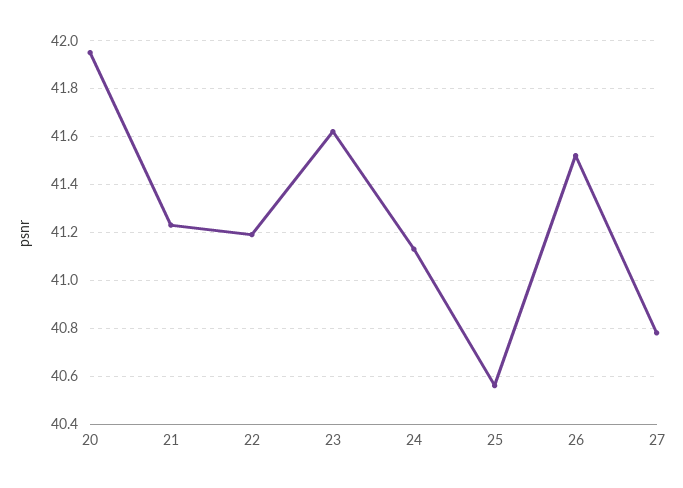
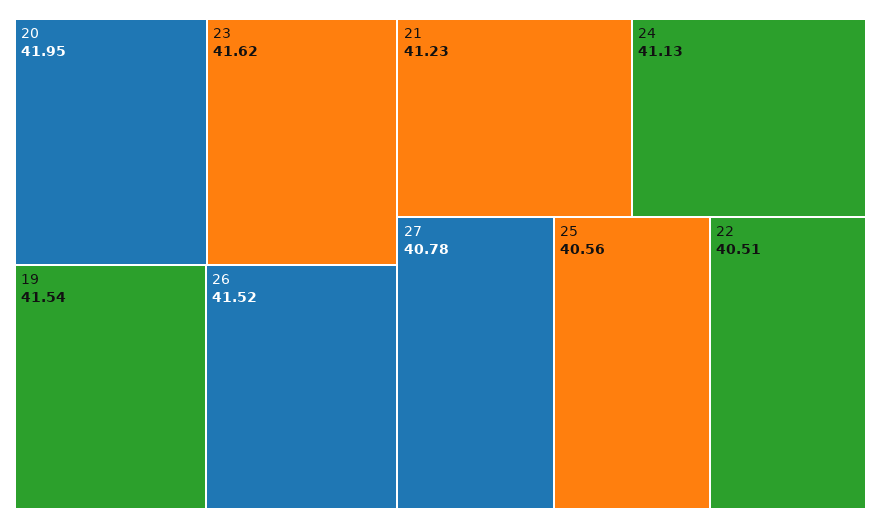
  {
    "20": 41.95,
    "21": 41.23,
-   "22": 41.2,
+   "22": 40.51,
    "23": 41.62,
    "24": 41.13,
    "25": 40.56,
    "26": 41.52,
-   "27": 40.78
+   "27": 40.78,
+   "19": 41.54
  }

